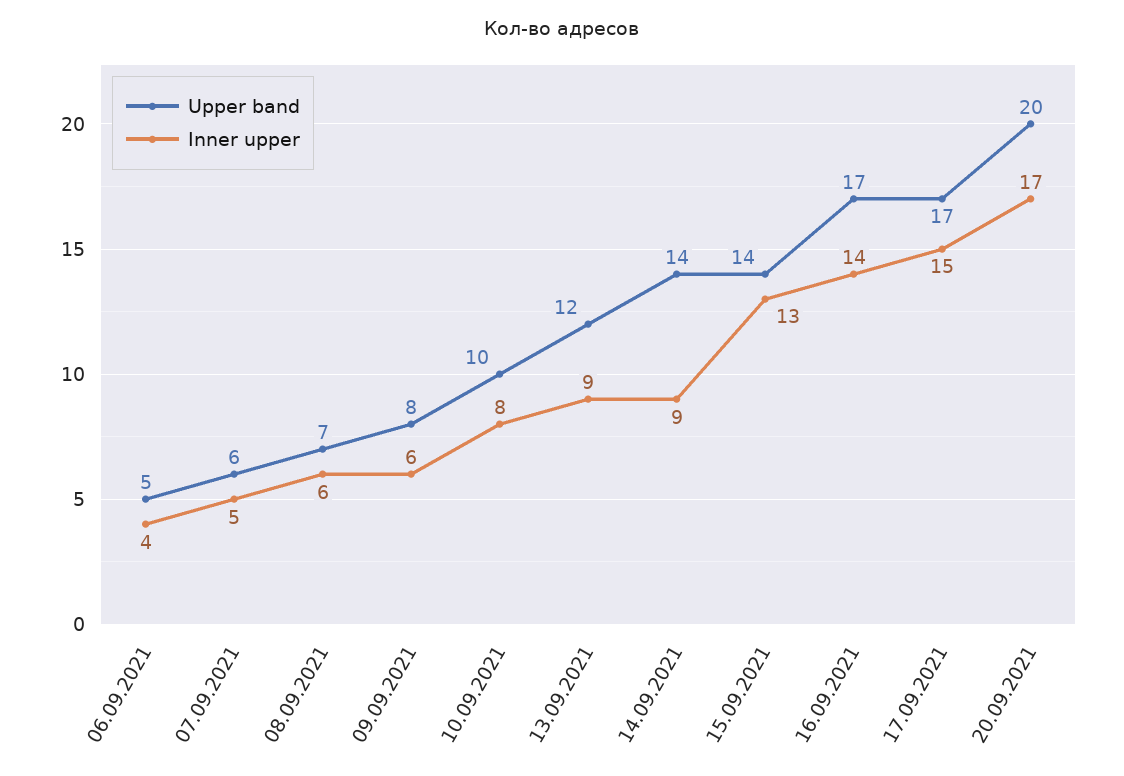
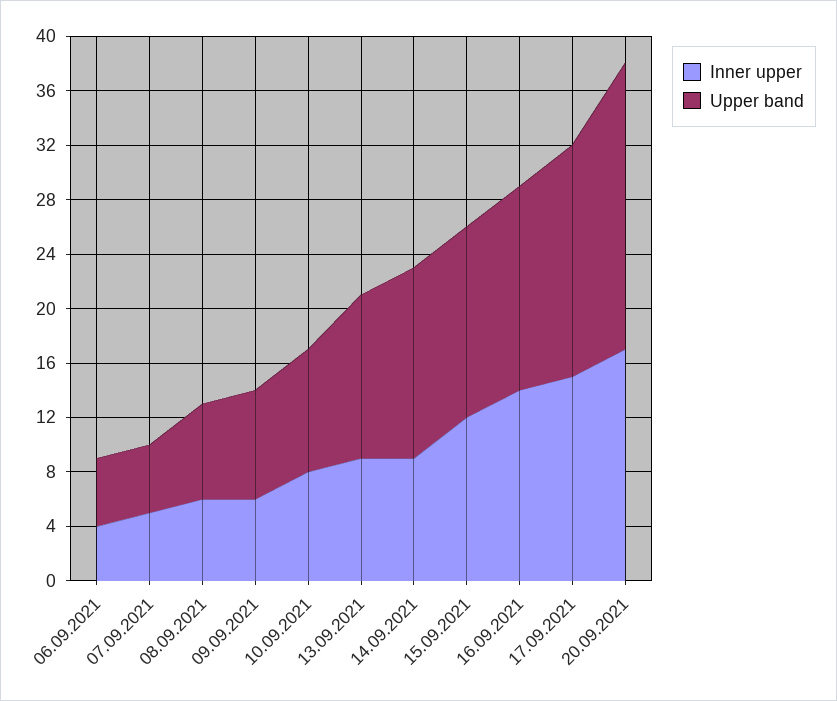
  {
    "Upper band": {
      "06.09.2021": 5,
-     "07.09.2021": 6,
+     "07.09.2021": 5,
      "08.09.2021": 7,
      "09.09.2021": 8,
-     "10.09.2021": 10,
+     "10.09.2021": 9,
      "13.09.2021": 12,
      "14.09.2021": 14,
      "15.09.2021": 14,
-     "16.09.2021": 17,
+     "16.09.2021": 15,
      "17.09.2021": 17,
-     "20.09.2021": 20
+     "20.09.2021": 21
    },
    "Inner upper": {
      "06.09.2021": 4,
      "07.09.2021": 5,
      "08.09.2021": 6,
      "09.09.2021": 6,
      "10.09.2021": 8,
      "13.09.2021": 9,
      "14.09.2021": 9,
-     "15.09.2021": 13,
+     "15.09.2021": 12,
      "16.09.2021": 14,
      "17.09.2021": 15,
      "20.09.2021": 17
    }
  }

